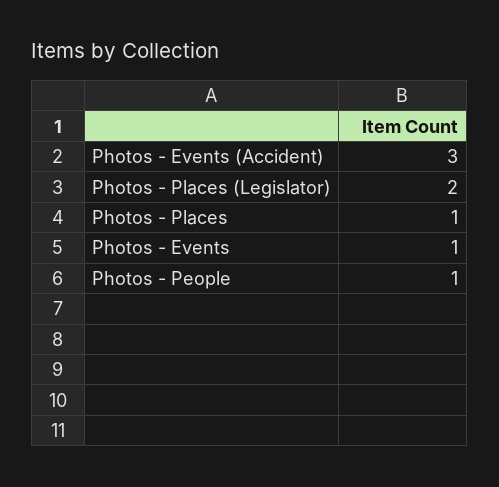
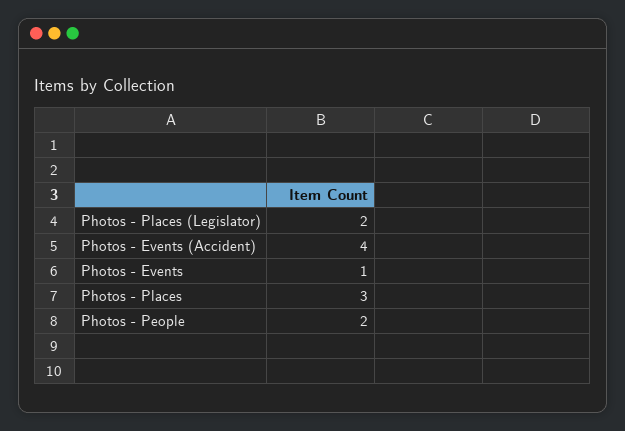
  {
-   "Photos - Events (Accident)": 3,
+   "Photos - Events (Accident)": 4,
    "Photos - Places (Legislator)": 2,
-   "Photos - Places": 1,
+   "Photos - Places": 3,
    "Photos - Events": 1,
-   "Photos - People": 1
+   "Photos - People": 2
  }

